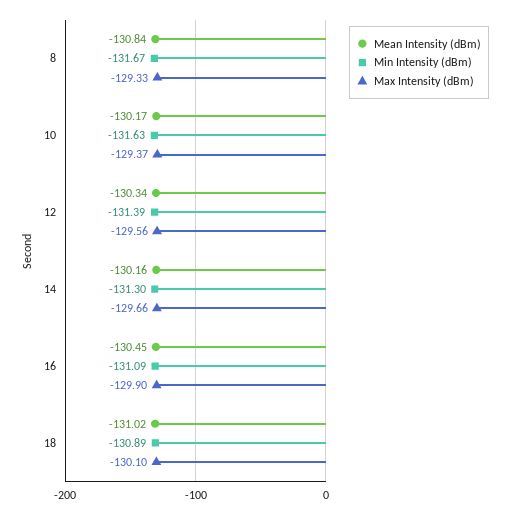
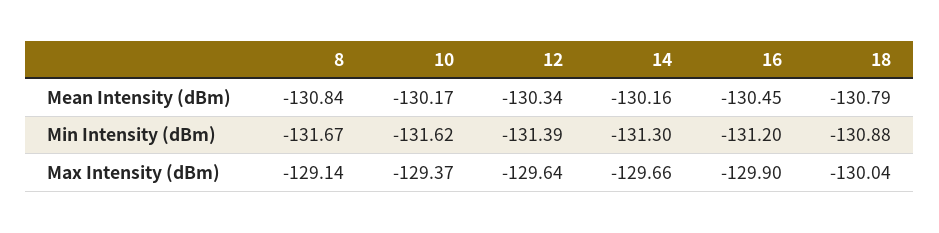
  {
    "Mean Intensity (dBm)": {
      "8": -130.84,
      "10": -130.17,
      "12": -130.34,
      "14": -130.16,
      "16": -130.45,
-     "18": -131.02
+     "18": -130.79
    },
    "Min Intensity (dBm)": {
      "8": -131.67,
-     "10": -131.63,
+     "10": -131.62,
      "12": -131.39,
      "14": -131.3,
-     "16": -131.09,
+     "16": -131.2,
-     "18": -130.89
+     "18": -130.88
    },
    "Max Intensity (dBm)": {
-     "8": -129.33,
+     "8": -129.14,
      "10": -129.37,
-     "12": -129.56,
+     "12": -129.64,
      "14": -129.66,
      "16": -129.9,
-     "18": -130.1
+     "18": -130.04
    }
  }

